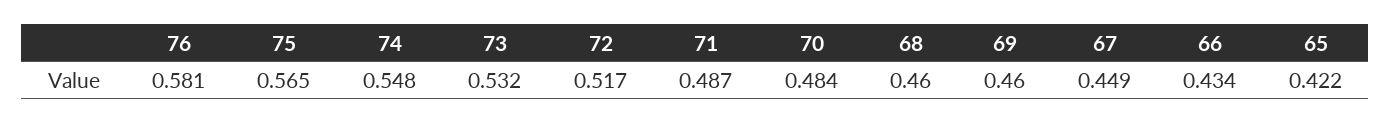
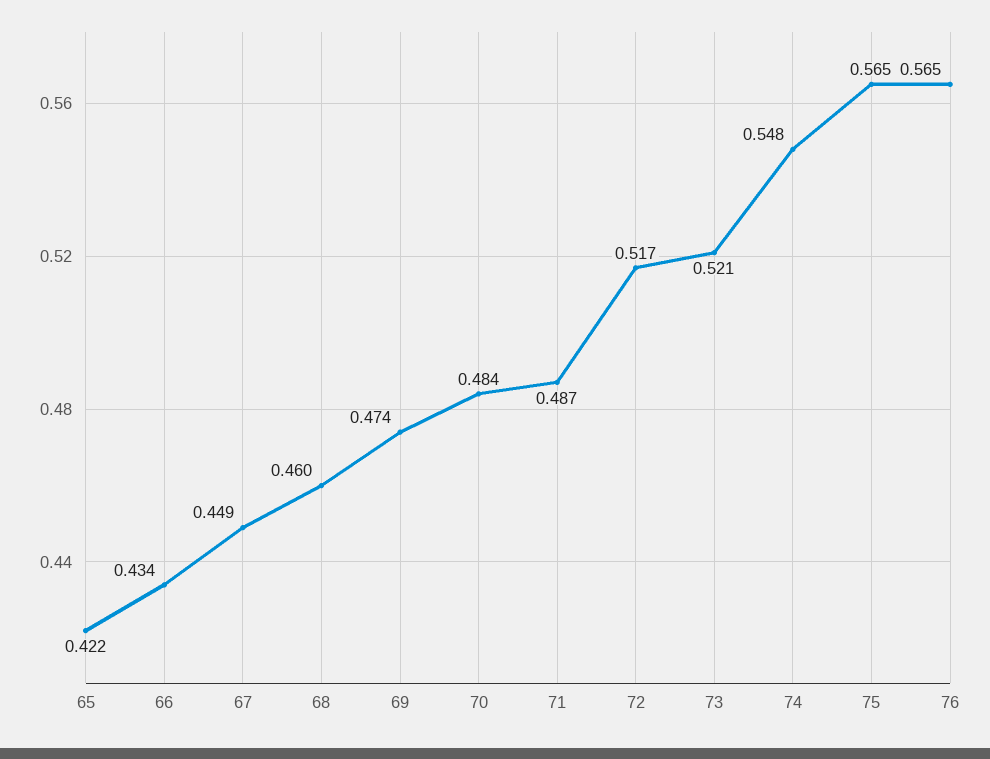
  {
-   "76": 0.581,
+   "76": 0.565,
    "75": 0.565,
    "74": 0.548,
-   "73": 0.532,
+   "73": 0.521,
    "72": 0.517,
    "71": 0.487,
    "70": 0.484,
    "68": 0.46,
-   "69": 0.46,
+   "69": 0.474,
    "67": 0.449,
    "66": 0.434,
    "65": 0.422
  }

